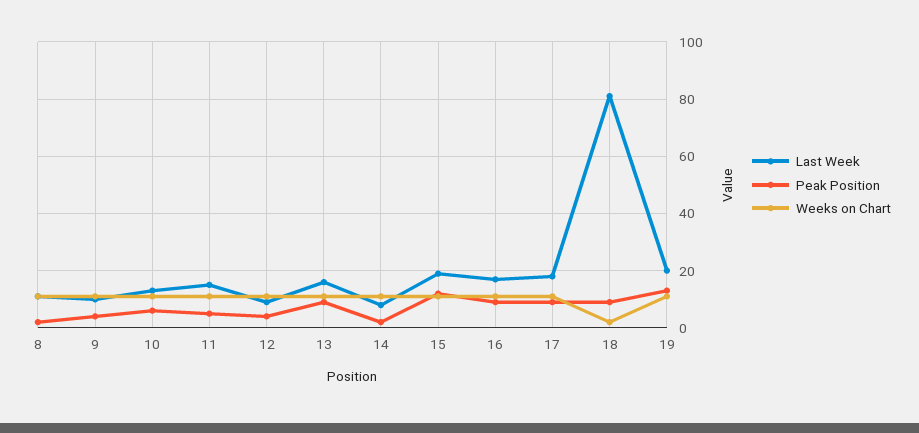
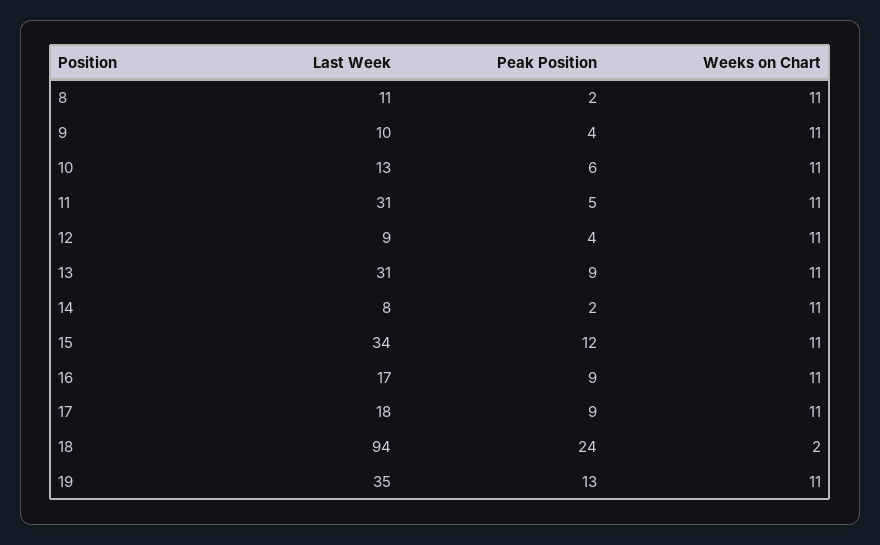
  {
    "Last Week": {
      "8": 11,
      "9": 10,
      "10": 13,
-     "11": 15,
+     "11": 31,
      "12": 9,
-     "13": 15,
+     "13": 31,
      "14": 8,
-     "15": 20,
+     "15": 34,
      "16": 17,
      "17": 18,
-     "18": 80,
+     "18": 94,
-     "19": 20
+     "19": 35
    },
    "Peak Position": {
      "8": 2,
      "9": 4,
      "10": 6,
      "11": 5,
      "12": 4,
      "13": 9,
      "14": 2,
      "15": 12,
      "16": 9,
      "17": 9,
-     "18": 10,
+     "18": 24,
      "19": 13
    },
    "Weeks on Chart": {
      "8": 11,
      "9": 11,
      "10": 11,
      "11": 11,
      "12": 11,
      "13": 11,
      "14": 11,
      "15": 11,
      "16": 11,
      "17": 11,
      "18": 2,
      "19": 11
    }
  }

